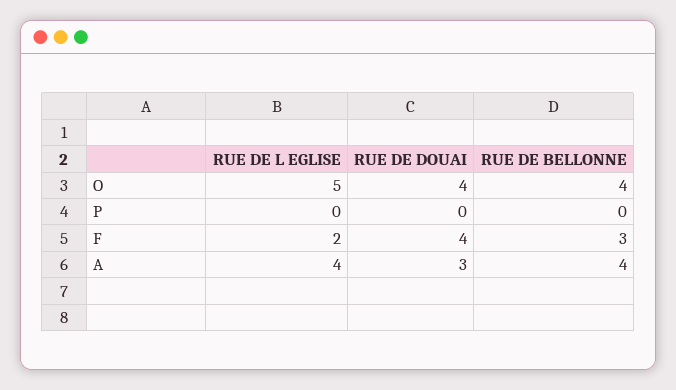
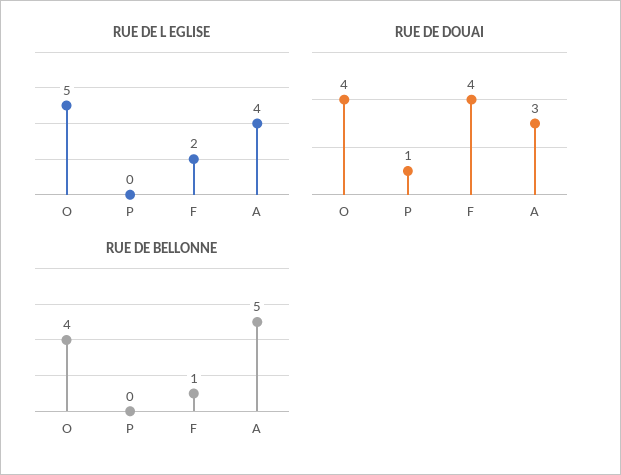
  {
    "RUE DE L EGLISE": {
      "O": 5,
      "P": 0,
      "F": 2,
      "A": 4
    },
    "RUE DE DOUAI": {
      "O": 4,
-     "P": 0,
+     "P": 1,
      "F": 4,
      "A": 3
    },
    "RUE DE BELLONNE": {
      "O": 4,
      "P": 0,
-     "F": 3,
+     "F": 1,
-     "A": 4
+     "A": 5
    }
  }

